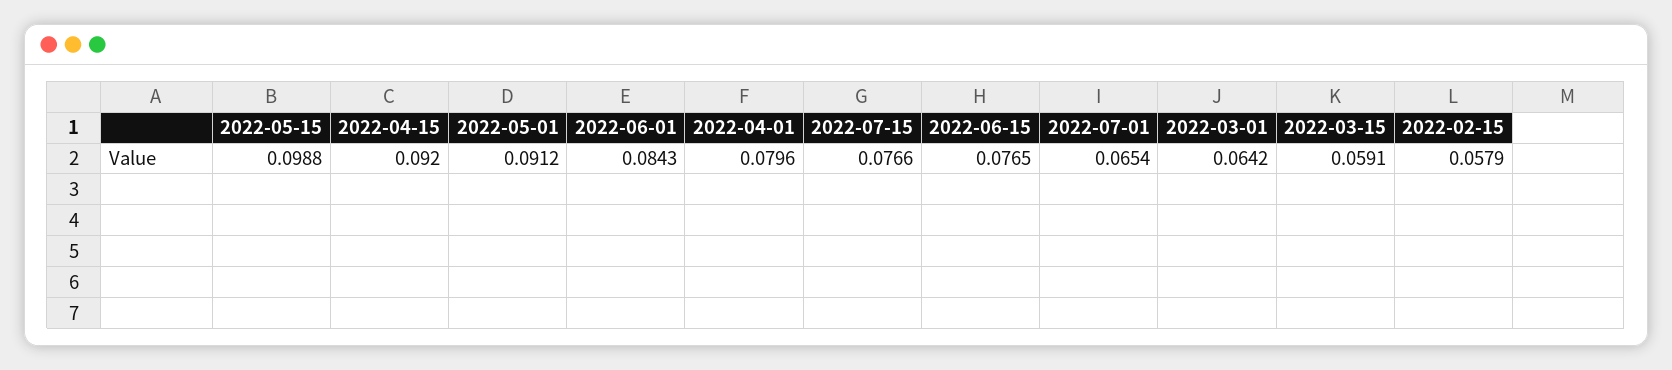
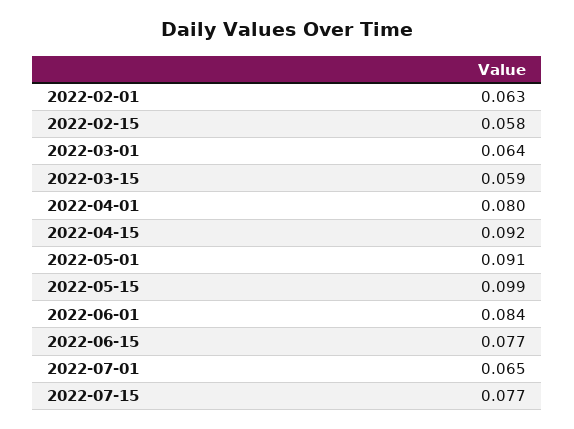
  {
    "2022-05-15": 0.0988,
    "2022-04-15": 0.092,
    "2022-05-01": 0.0912,
    "2022-06-01": 0.0843,
    "2022-04-01": 0.0796,
    "2022-07-15": 0.0766,
    "2022-06-15": 0.0765,
    "2022-07-01": 0.0654,
    "2022-03-01": 0.0642,
    "2022-03-15": 0.0591,
-   "2022-02-15": 0.0579
+   "2022-02-15": 0.0579,
+   "2022-02-01": 0.063
  }

